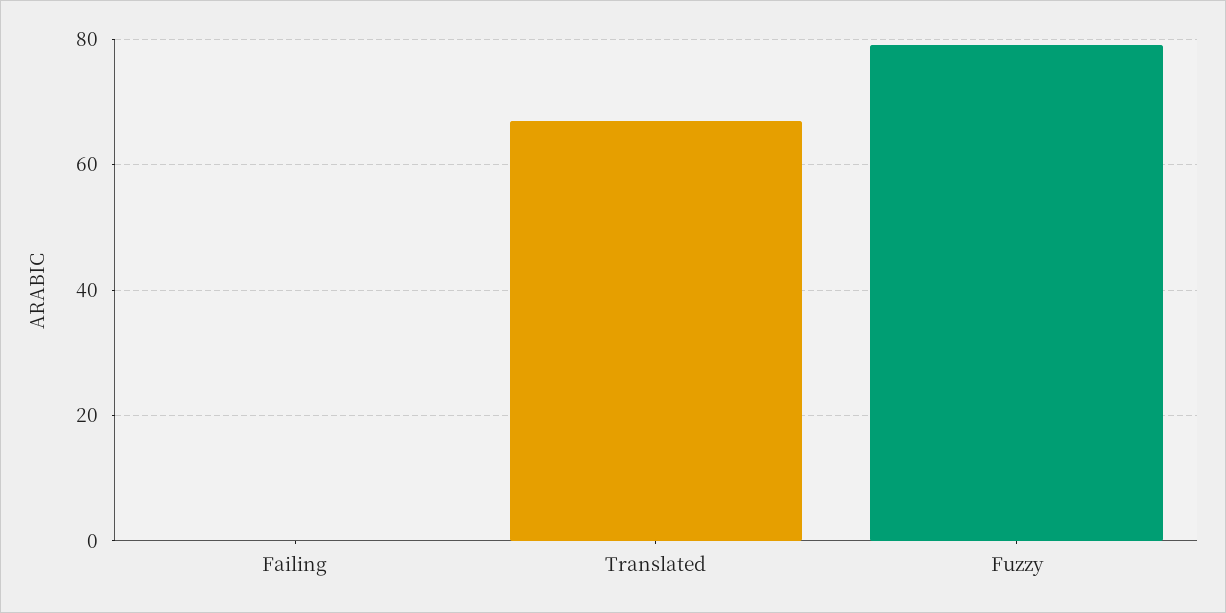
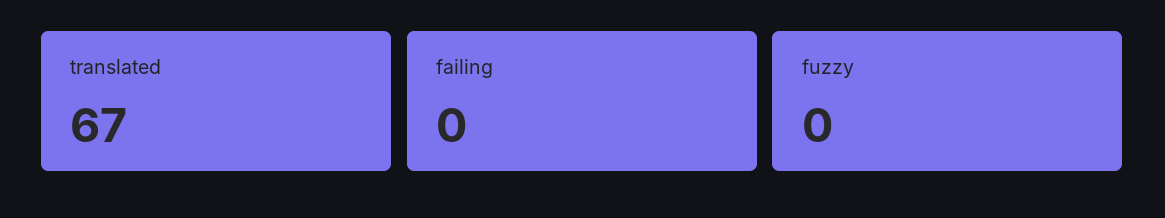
  {
    "Failing": 0,
    "Translated": 67,
-   "Fuzzy": 80
+   "Fuzzy": 0
  }

